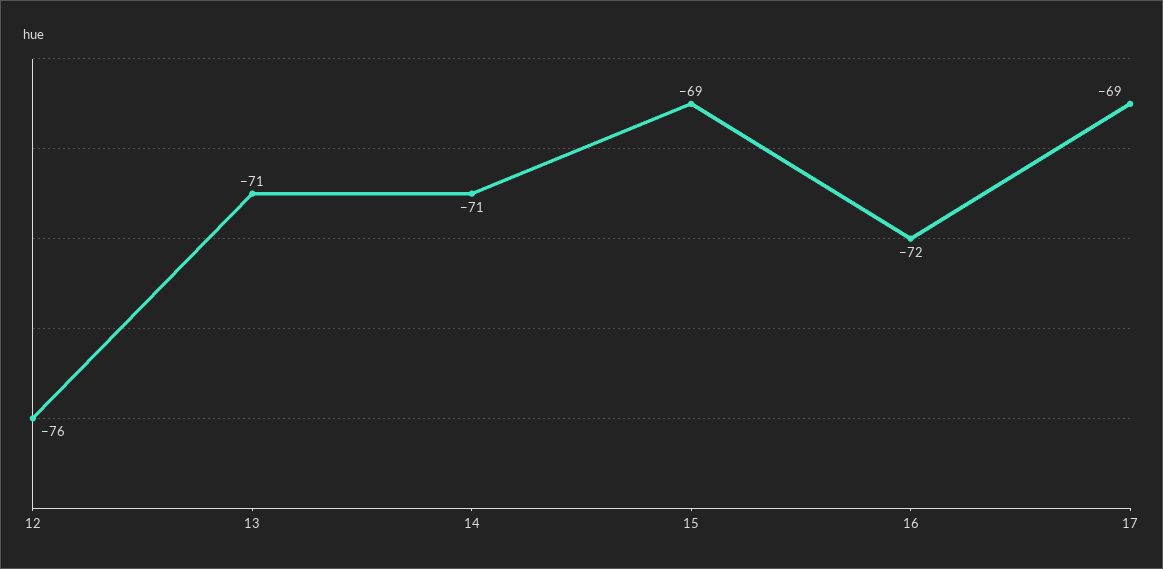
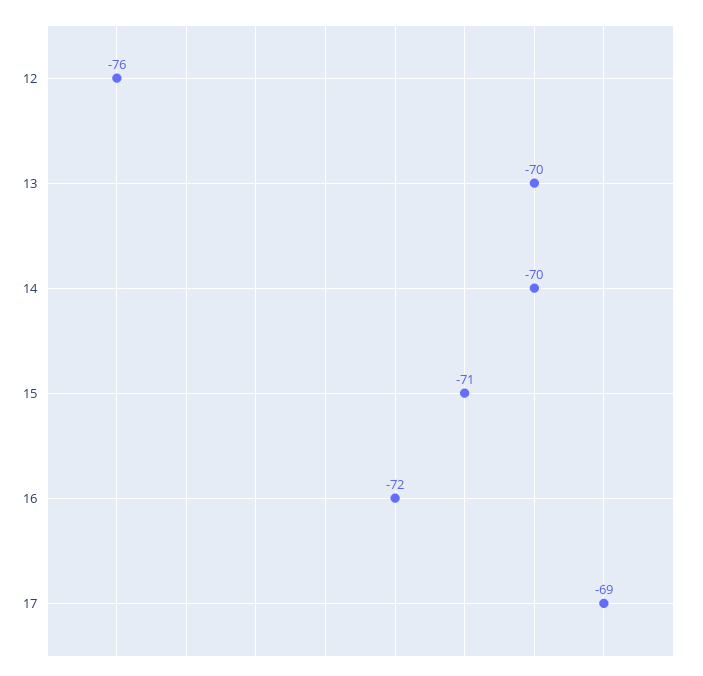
  {
    "12": -76,
-   "13": -71,
+   "13": -70,
-   "14": -71,
+   "14": -70,
-   "15": -69,
+   "15": -71,
    "16": -72,
    "17": -69
  }

